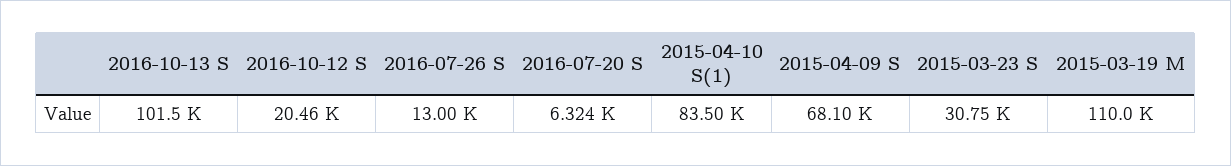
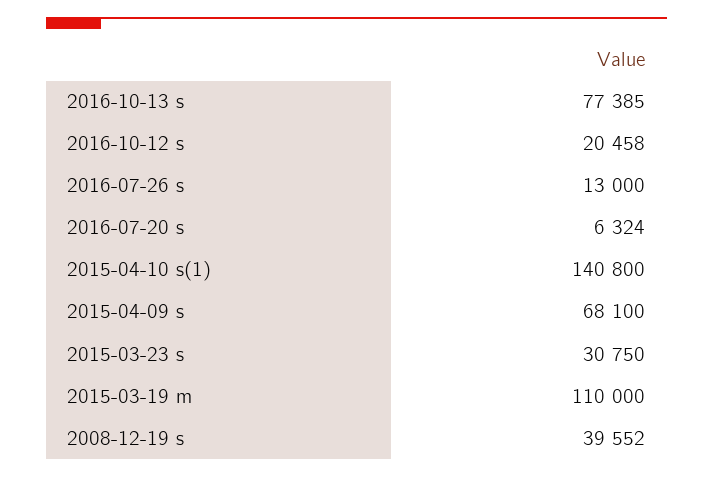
  {
-   "2016-10-13 S": 101500,
+   "2016-10-13 S": 77385,
    "2016-10-12 S": 20458,
    "2016-07-26 S": 13000,
    "2016-07-20 S": 6324,
-   "2015-04-10 S(1)": 83500,
+   "2015-04-10 S(1)": 140800,
    "2015-04-09 S": 68100,
    "2015-03-23 S": 30750,
-   "2015-03-19 M": 110000
+   "2015-03-19 M": 110000,
+   "2008-12-19 s": 39552
  }

